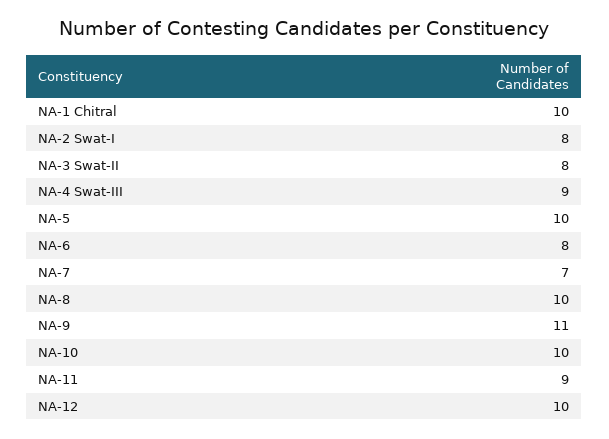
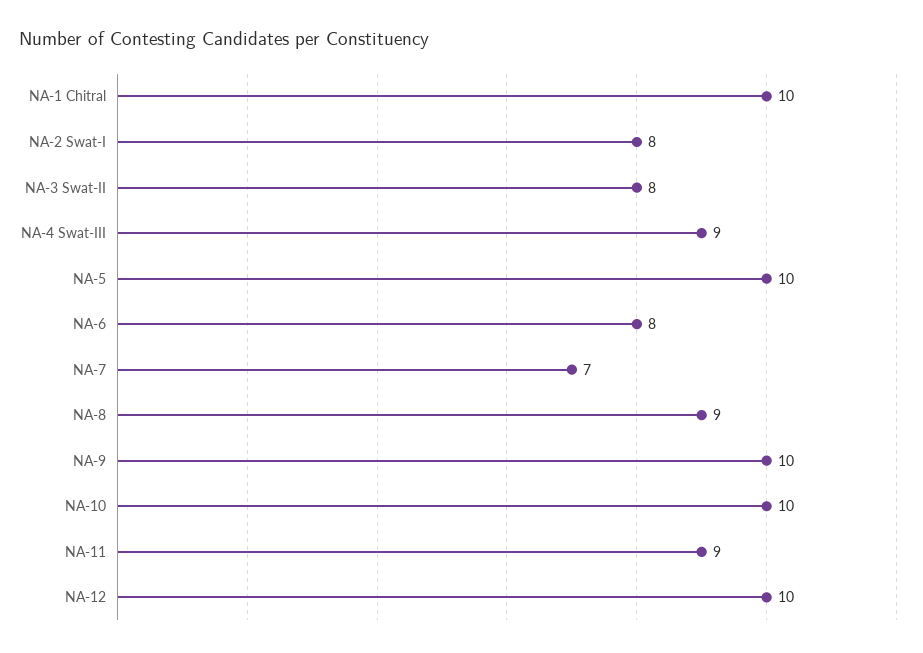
  {
    "NA-1 Chitral": 10,
    "NA-2 Swat-I": 8,
    "NA-3 Swat-II": 8,
    "NA-4 Swat-III": 9,
    "NA-5": 10,
    "NA-6": 8,
    "NA-7": 7,
-   "NA-8": 10,
+   "NA-8": 9,
-   "NA-9": 11,
+   "NA-9": 10,
    "NA-10": 10,
    "NA-11": 9,
    "NA-12": 10
  }

